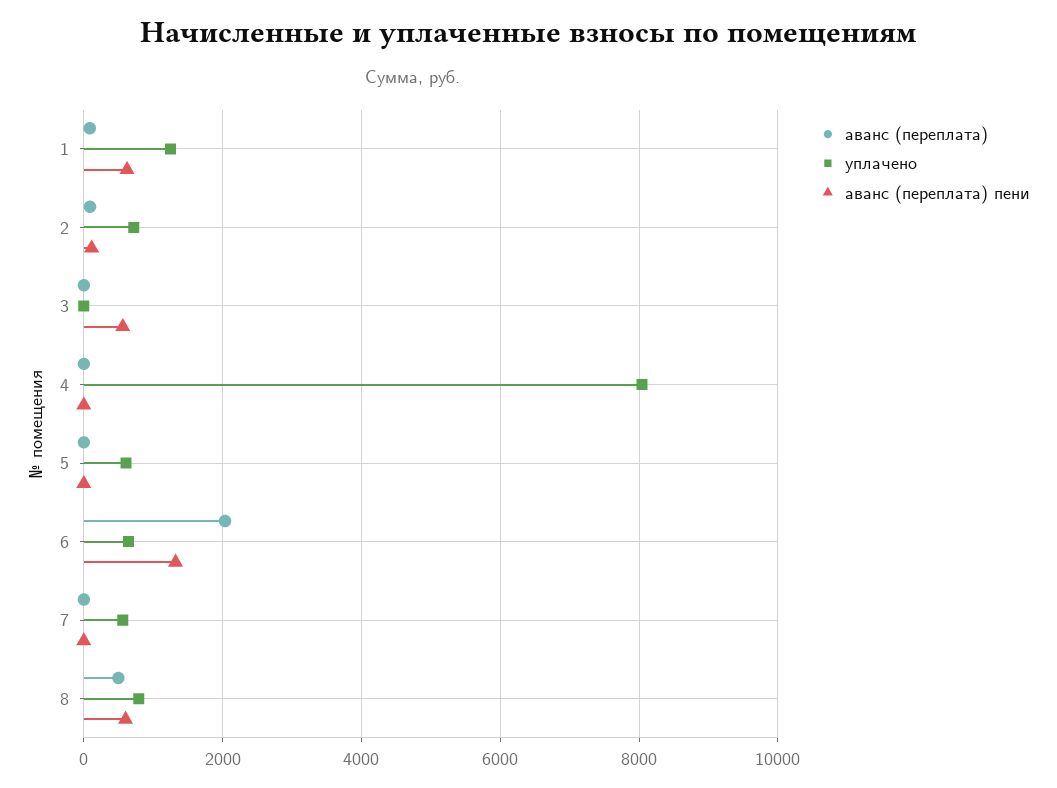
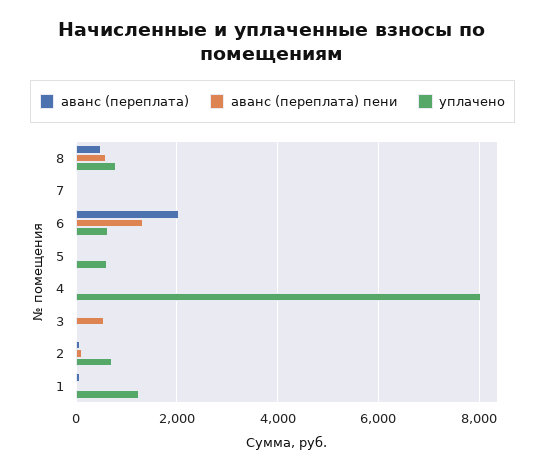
  {
    "аванс (переплата)": {
      "1": 0,
      "2": 0,
      "3": 0,
      "4": 0,
      "5": 0,
      "6": 2000,
      "7": 0,
      "8": 400
    },
    "уплачено": {
      "1": 1200,
      "2": 800,
      "3": 0,
      "4": 8000,
      "5": 600,
      "6": 600,
-     "7": 600,
+     "7": 0,
      "8": 800
    },
    "аванс (переплата) пени": {
-     "1": 600,
+     "1": 0,
      "2": 200,
      "3": 600,
      "4": 0,
      "5": 0,
      "6": 1400,
      "7": 0,
      "8": 600
    }
  }

